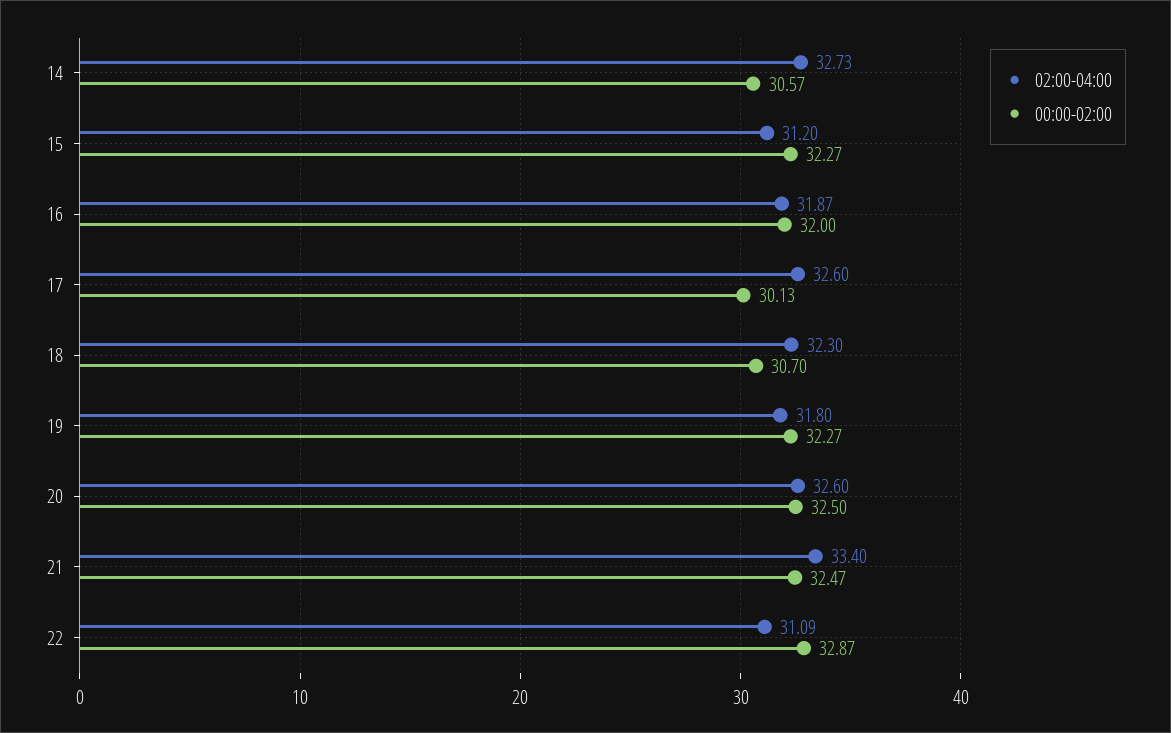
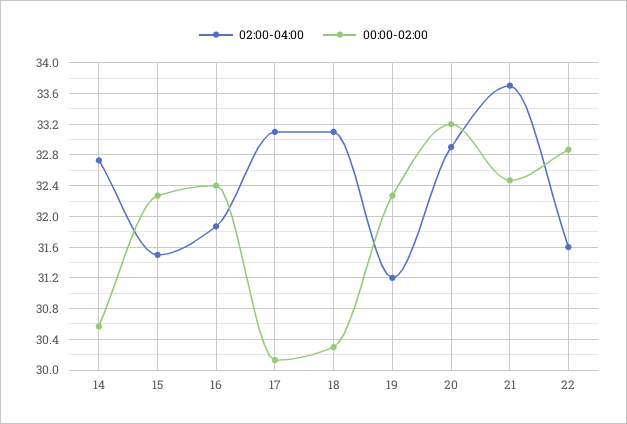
  {
    "02:00-04:00": {
      "14": 32.73,
-     "15": 31.2,
+     "15": 31.5,
      "16": 31.87,
-     "17": 32.6,
+     "17": 33.1,
-     "18": 32.3,
+     "18": 33.1,
-     "19": 31.8,
+     "19": 31.2,
-     "20": 32.6,
+     "20": 32.9,
-     "21": 33.4,
+     "21": 33.7,
-     "22": 31.09
+     "22": 31.6
    },
    "00:00-02:00": {
      "14": 30.57,
      "15": 32.27,
-     "16": 32,
+     "16": 32.4,
      "17": 30.13,
-     "18": 30.7,
+     "18": 30.3,
      "19": 32.27,
-     "20": 32.5,
+     "20": 33.2,
      "21": 32.47,
      "22": 32.87
    }
  }

